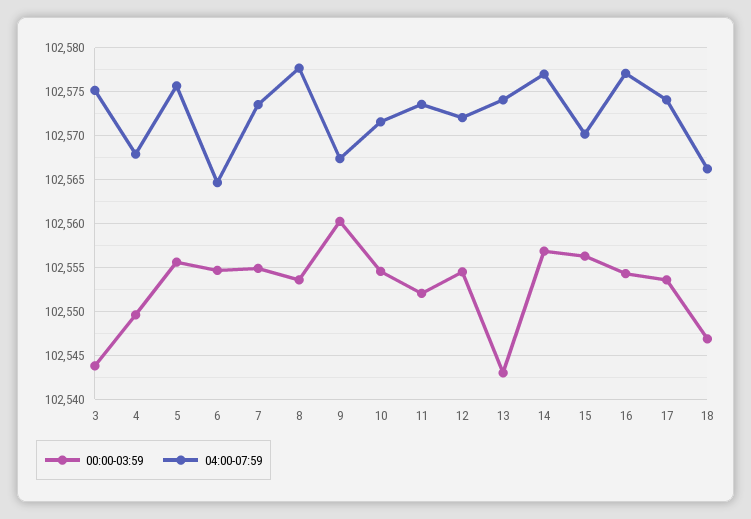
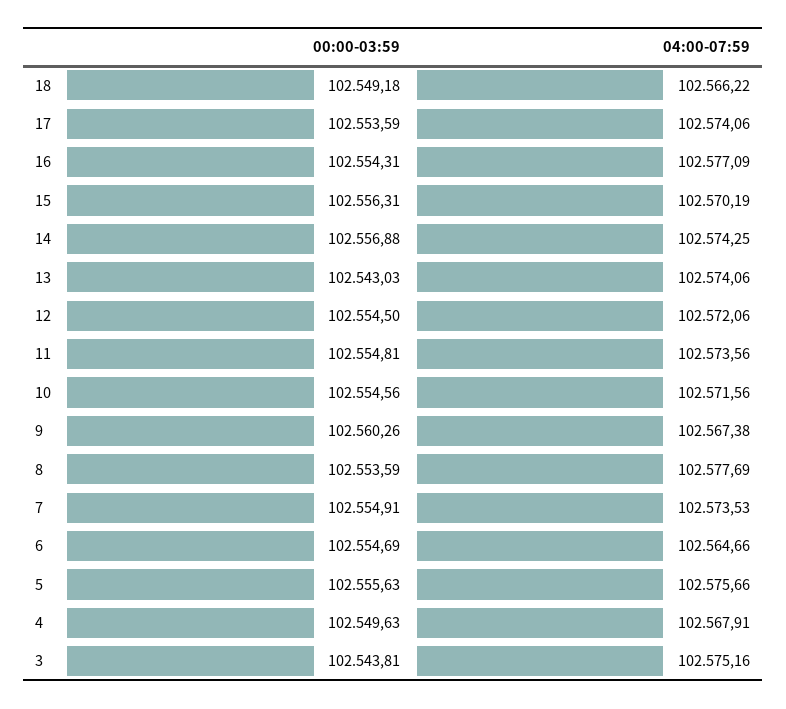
  {
    "00:00-03:59": {
      "3": 102543.81,
      "4": 102549.63,
      "5": 102555.63,
      "6": 102554.69,
      "7": 102554.91,
      "8": 102553.59,
      "9": 102560.26,
      "10": 102554.56,
-     "11": 102552,
+     "11": 102554.81,
      "12": 102554.5,
      "13": 102543.03,
      "14": 102556.88,
      "15": 102556.31,
      "16": 102554.31,
      "17": 102553.59,
-     "18": 102547
+     "18": 102549.18
    },
    "04:00-07:59": {
      "3": 102575.16,
      "4": 102567.91,
      "5": 102575.66,
      "6": 102564.66,
      "7": 102573.53,
      "8": 102577.69,
      "9": 102567.38,
      "10": 102571.56,
      "11": 102573.56,
      "12": 102572.06,
      "13": 102574.06,
-     "14": 102577,
+     "14": 102574.25,
      "15": 102570.19,
      "16": 102577.09,
      "17": 102574.06,
      "18": 102566.22
    }
  }

